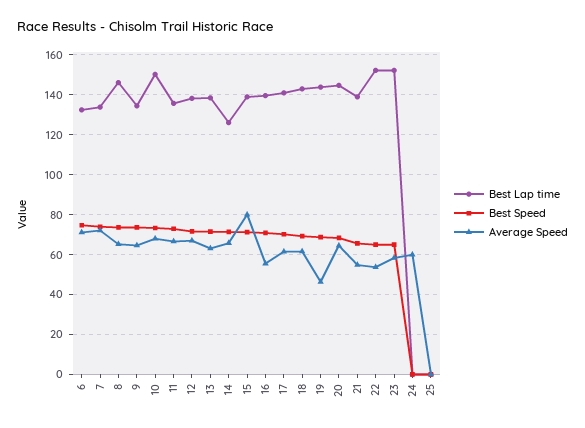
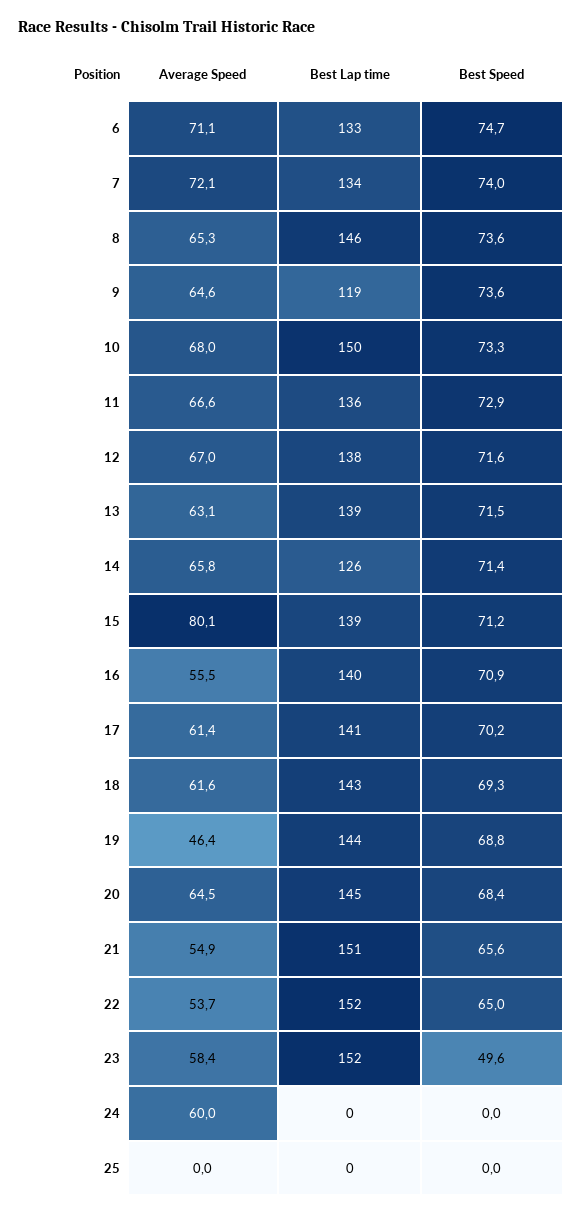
  {
    "Best Lap time": {
      "6": 133,
      "7": 134,
      "8": 146,
-     "9": 135,
+     "9": 119,
      "10": 150,
      "11": 136,
      "12": 138,
      "13": 139,
      "14": 126,
      "15": 139,
      "16": 140,
      "17": 141,
      "18": 143,
      "19": 144,
      "20": 145,
-     "21": 140,
+     "21": 151,
      "22": 152,
      "23": 152,
      "24": 0,
      "25": 0
    },
    "Best Speed": {
      "6": 74.7,
      "7": 74,
      "8": 73.6,
      "9": 73.6,
      "10": 73.3,
      "11": 72.9,
      "12": 71.6,
      "13": 71.5,
      "14": 71.4,
      "15": 71.2,
      "16": 70.9,
      "17": 70.2,
      "18": 69.3,
      "19": 68.8,
      "20": 68.4,
      "21": 65.6,
      "22": 65,
-     "23": 65,
+     "23": 49.6,
      "24": 0,
      "25": 0
    },
    "Average Speed": {
      "6": 71.1,
      "7": 72.1,
      "8": 65.3,
      "9": 64.6,
      "10": 68,
      "11": 66.6,
      "12": 67,
      "13": 63.1,
      "14": 65.8,
      "15": 80.1,
      "16": 55.5,
      "17": 61.4,
      "18": 61.6,
      "19": 46.4,
      "20": 64.5,
      "21": 54.9,
      "22": 53.7,
      "23": 58.4,
      "24": 60,
      "25": 0
    }
  }

